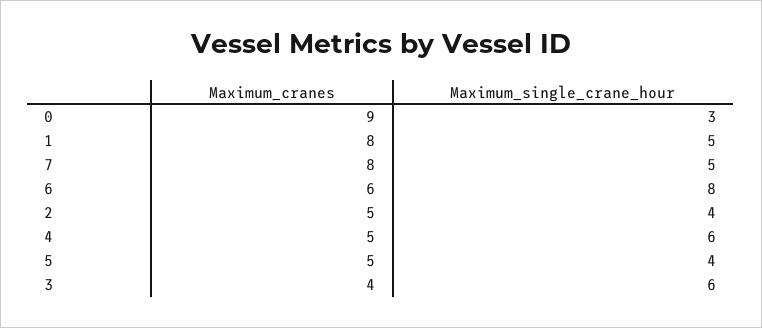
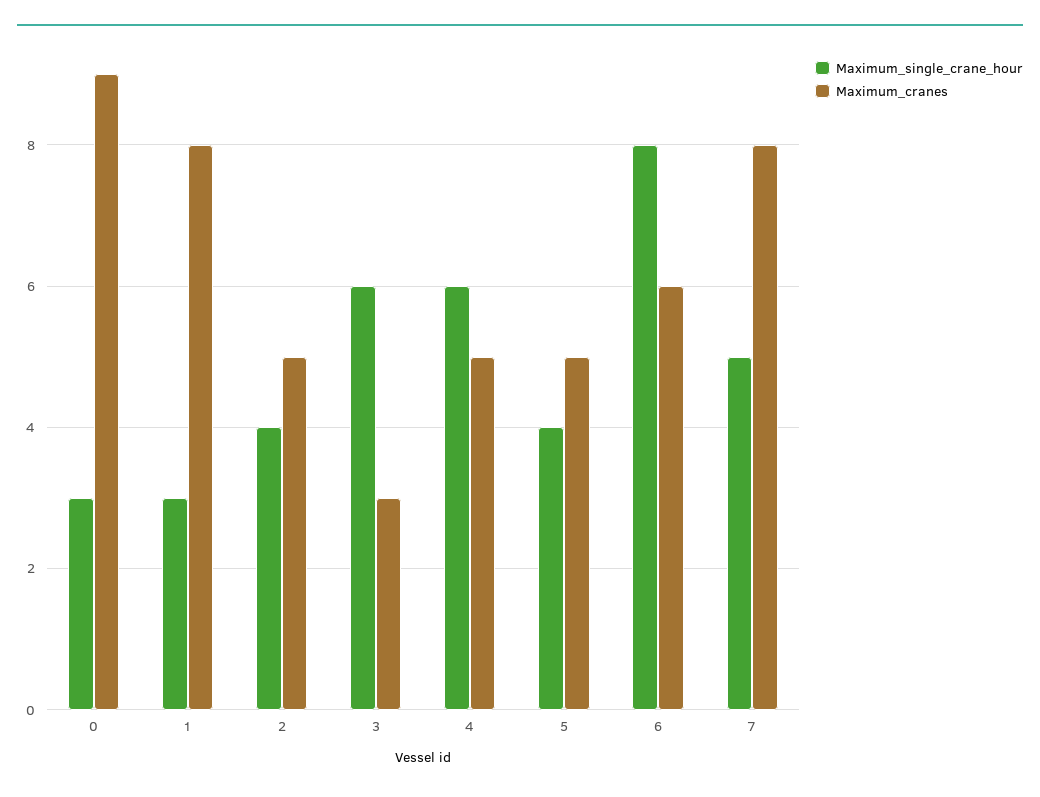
  {
    "Maximum_cranes": {
      "0": 9,
      "1": 8,
      "7": 8,
      "6": 6,
      "2": 5,
      "4": 5,
      "5": 5,
-     "3": 4
+     "3": 3
    },
    "Maximum_single_crane_hour": {
      "0": 3,
-     "1": 5,
+     "1": 3,
      "7": 5,
      "6": 8,
      "2": 4,
      "4": 6,
      "5": 4,
      "3": 6
    }
  }

